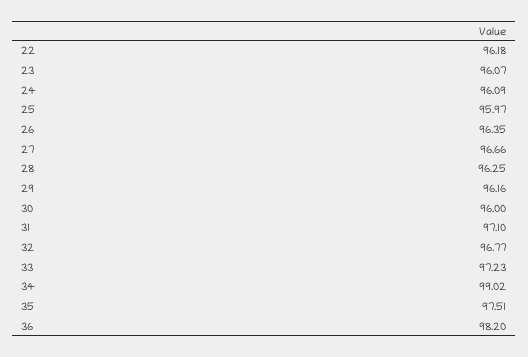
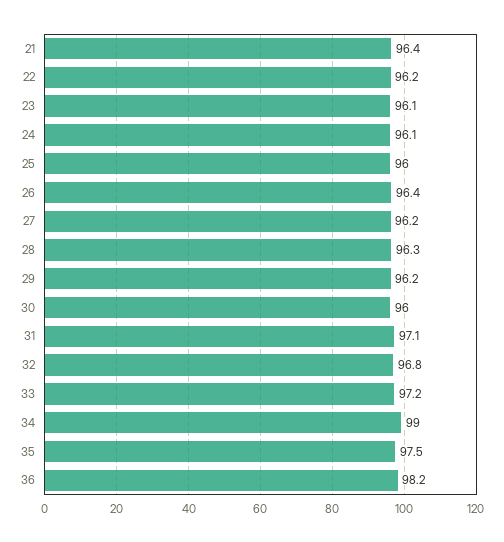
  {
    "22": 96.18,
    "23": 96.07,
    "24": 96.09,
    "25": 95.97,
    "26": 96.35,
-   "27": 96.66,
+   "27": 96.2,
    "28": 96.25,
    "29": 96.16,
    "30": 96,
    "31": 97.1,
    "32": 96.77,
    "33": 97.23,
    "34": 99.02,
    "35": 97.51,
-   "36": 98.2
+   "36": 98.2,
+   "21": 96.4
  }

